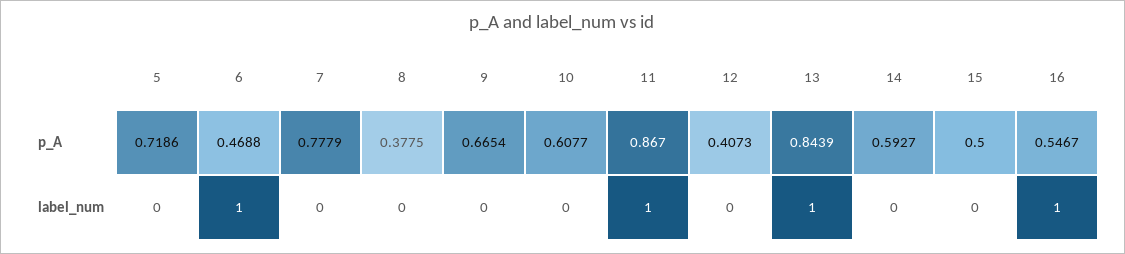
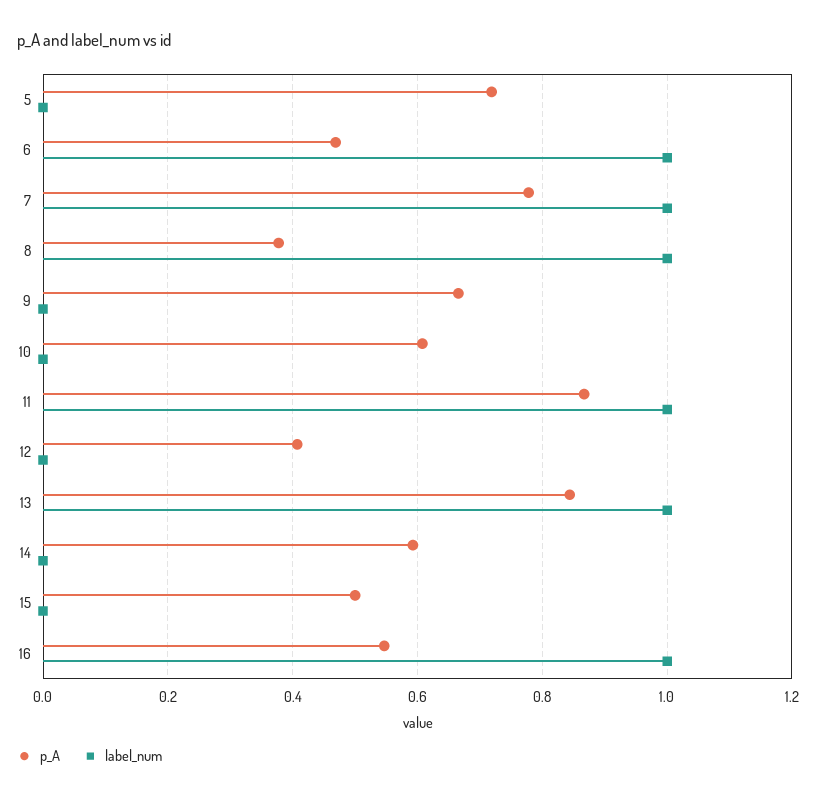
  {
    "p_A": {
      "5": 0.7186,
      "6": 0.4688,
      "7": 0.7779,
      "8": 0.3775,
      "9": 0.6654,
      "10": 0.6077,
      "11": 0.867,
      "12": 0.4073,
      "13": 0.8439,
      "14": 0.5927,
      "15": 0.5,
      "16": 0.5467
    },
    "label_num": {
      "5": 0,
      "6": 1,
-     "7": 0,
+     "7": 1,
-     "8": 0,
+     "8": 1,
      "9": 0,
      "10": 0,
      "11": 1,
      "12": 0,
      "13": 1,
      "14": 0,
      "15": 0,
      "16": 1
    }
  }

